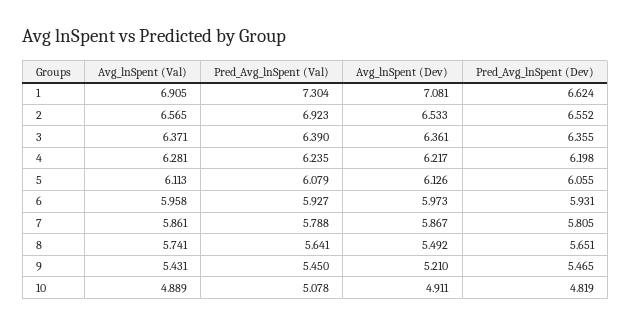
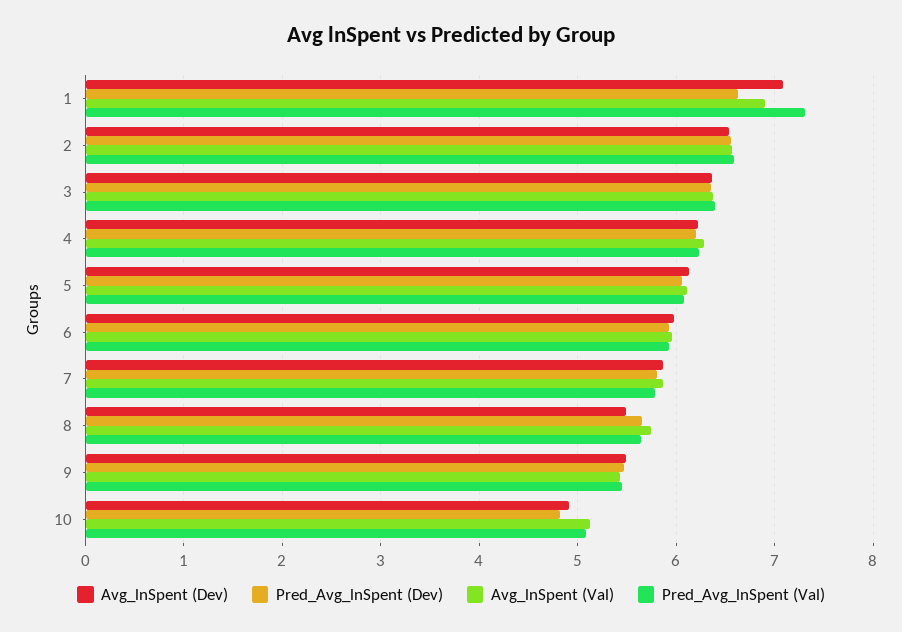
  {
    "Avg_lnSpent (Val)": {
      "1": 6.905,
      "2": 6.565,
      "3": 6.371,
      "4": 6.281,
      "5": 6.113,
      "6": 5.958,
      "7": 5.861,
      "8": 5.741,
      "9": 5.431,
-     "10": 4.889
+     "10": 5.1
    },
    "Pred_Avg_lnSpent (Val)": {
      "1": 7.304,
-     "2": 6.923,
+     "2": 6.6,
      "3": 6.39,
      "4": 6.235,
      "5": 6.079,
      "6": 5.927,
      "7": 5.788,
      "8": 5.641,
      "9": 5.45,
      "10": 5.078
    },
    "Avg_lnSpent (Dev)": {
      "1": 7.081,
      "2": 6.533,
      "3": 6.361,
      "4": 6.217,
      "5": 6.126,
      "6": 5.973,
      "7": 5.867,
      "8": 5.492,
-     "9": 5.21,
+     "9": 5.5,
      "10": 4.911
    },
    "Pred_Avg_lnSpent (Dev)": {
      "1": 6.624,
      "2": 6.552,
      "3": 6.355,
      "4": 6.198,
      "5": 6.055,
      "6": 5.931,
      "7": 5.805,
      "8": 5.651,
      "9": 5.465,
      "10": 4.819
    }
  }

